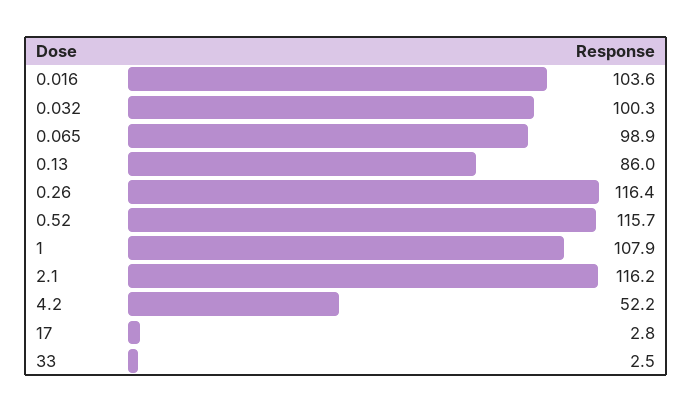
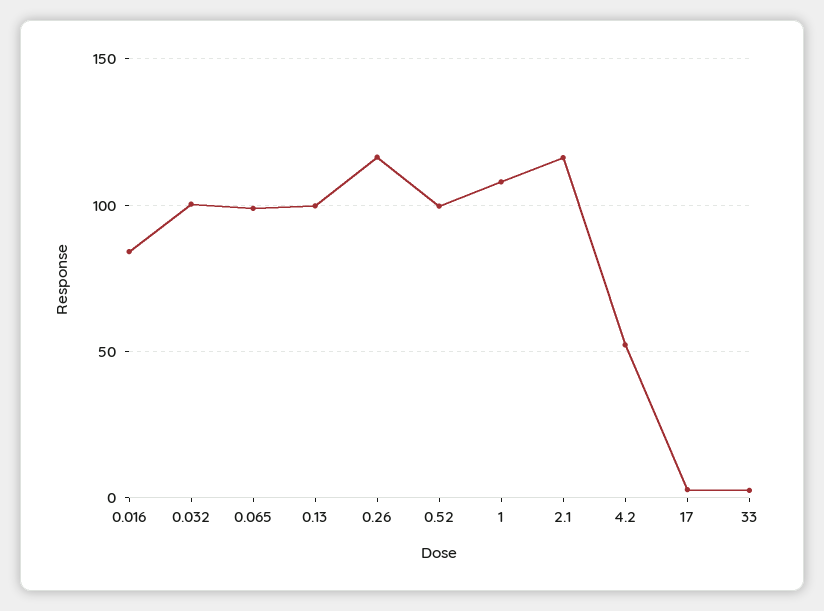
  {
-   "0.016": 103.6,
+   "0.016": 85,
    "0.032": 100.3,
    "0.065": 98.9,
-   "0.13": 86,
+   "0.13": 100,
    "0.26": 116.4,
-   "0.52": 115.7,
+   "0.52": 100,
    "1": 107.9,
    "2.1": 116.2,
    "4.2": 52.2,
    "17": 2.8,
    "33": 2.5
  }

